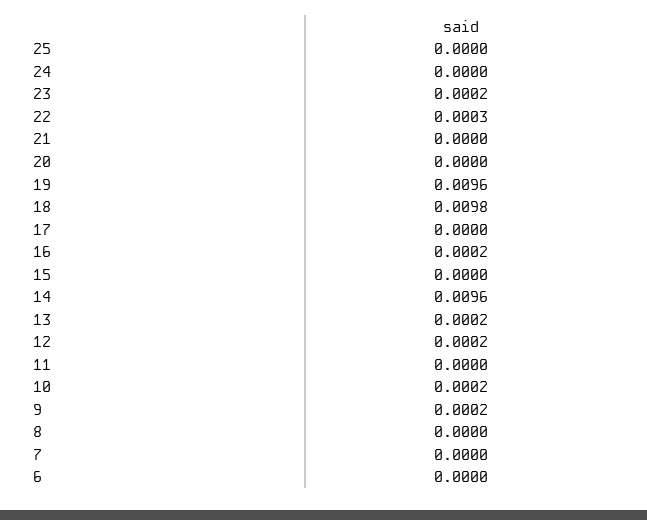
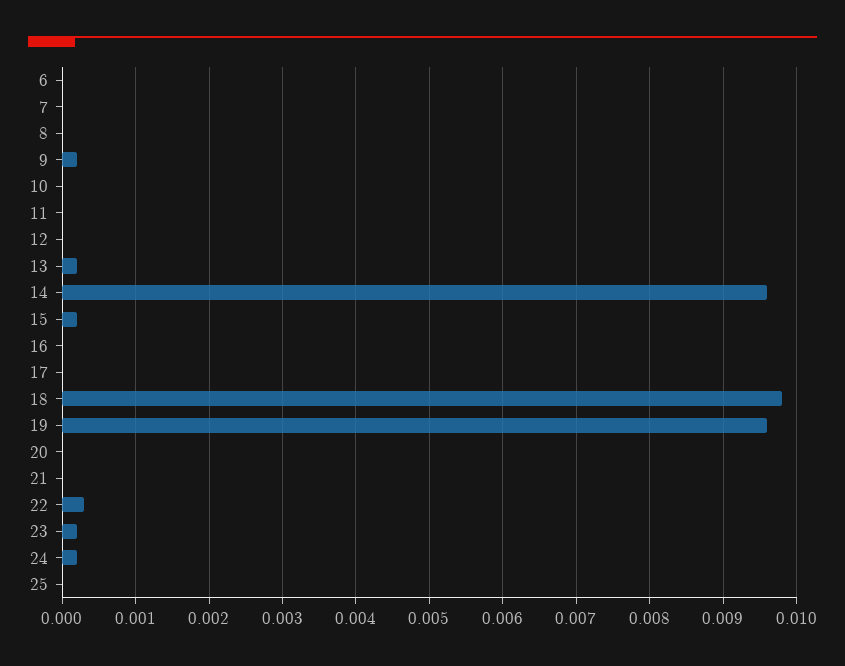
  {
    "25": 0,
-   "24": 0,
+   "24": 0.0002,
    "23": 0.0002,
    "22": 0.0003,
    "21": 0,
    "20": 0,
    "19": 0.0096,
    "18": 0.0098,
    "17": 0,
-   "16": 0.0002,
+   "16": 0,
-   "15": 0,
+   "15": 0.0002,
    "14": 0.0096,
    "13": 0.0002,
-   "12": 0.0002,
+   "12": 0,
    "11": 0,
-   "10": 0.0002,
+   "10": 0,
    "9": 0.0002,
    "8": 0,
    "7": 0,
    "6": 0
  }

